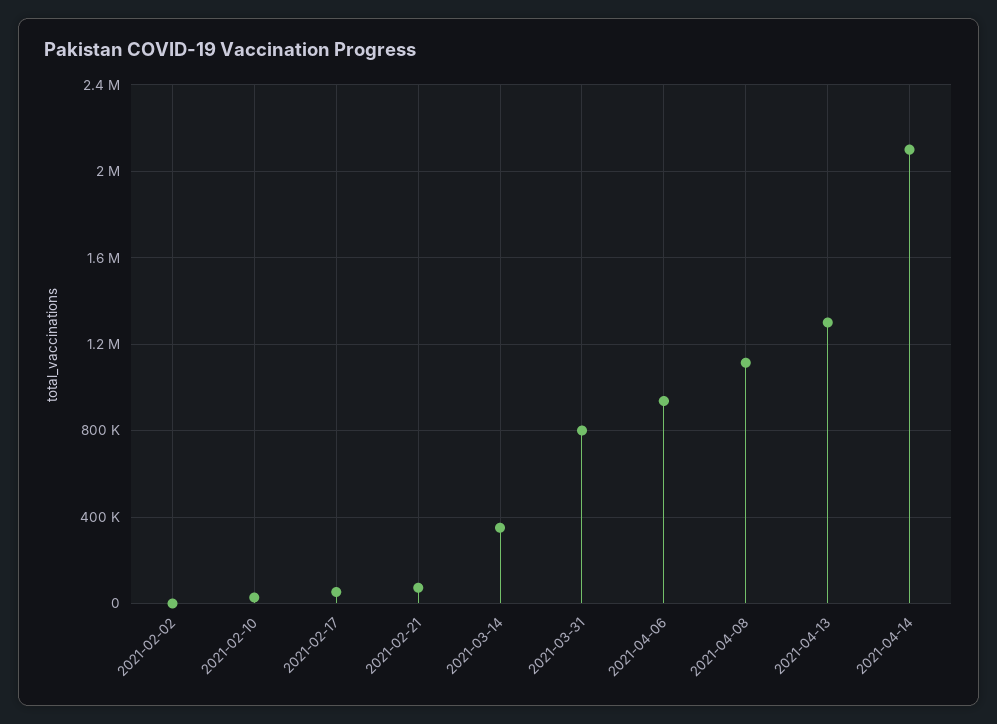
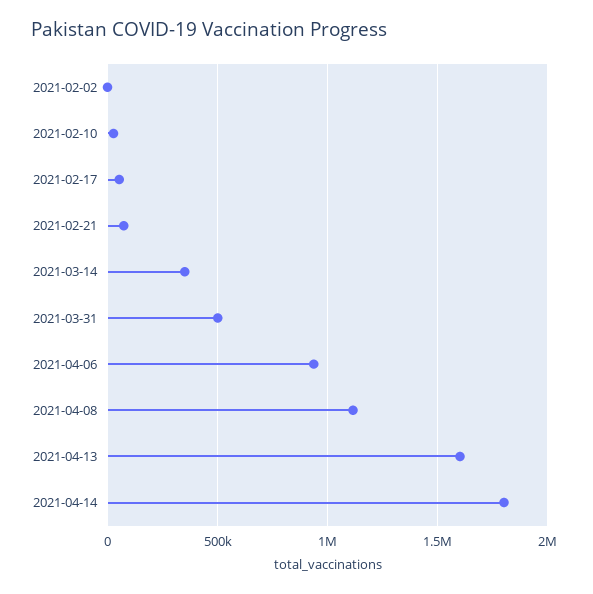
  {
    "2021-02-02": 0,
    "2021-02-10": 50000,
    "2021-02-17": 50000,
    "2021-02-21": 50000,
    "2021-03-14": 350000,
-   "2021-03-31": 800000,
+   "2021-03-31": 500000,
    "2021-04-06": 950000,
    "2021-04-08": 1100000,
-   "2021-04-13": 1300000,
+   "2021-04-13": 1600000,
-   "2021-04-14": 2100000
+   "2021-04-14": 1800000
  }

